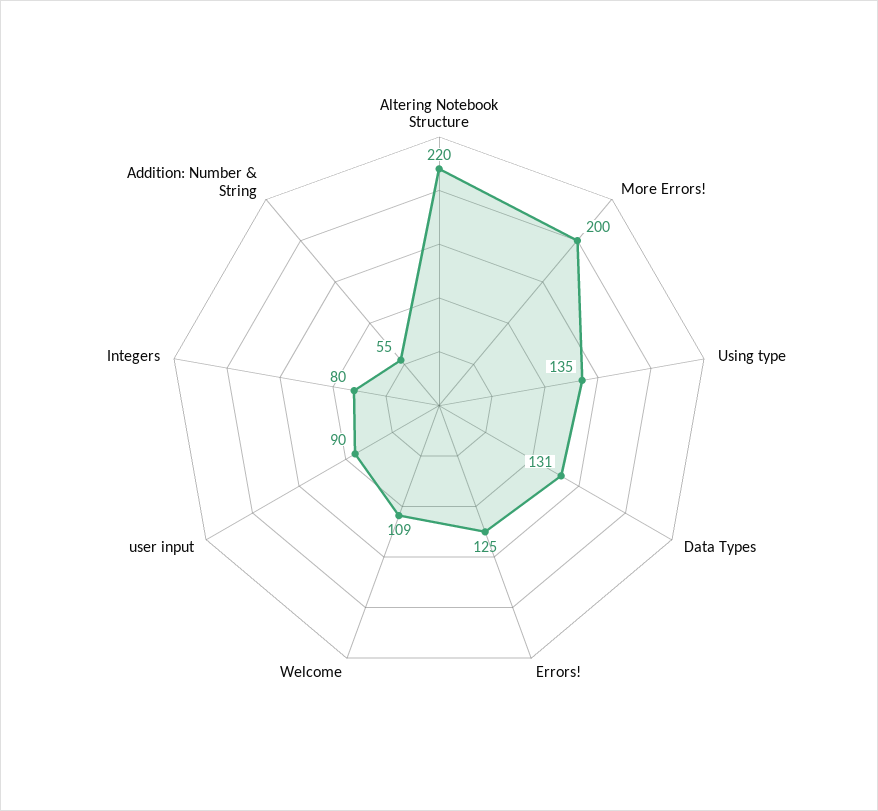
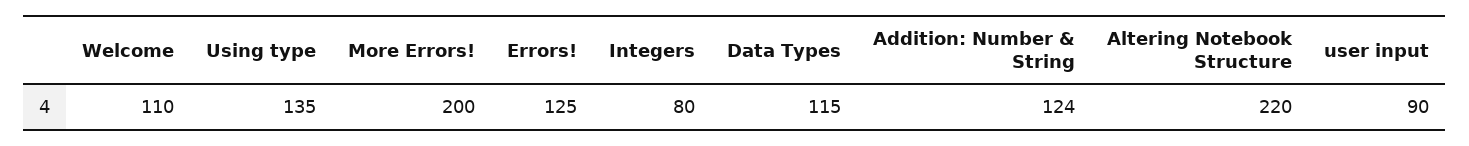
  {
    "Altering Notebook Structure": 220,
    "More Errors!": 200,
    "Using type": 135,
-   "Data Types": 131,
+   "Data Types": 115,
    "Errors!": 125,
-   "Welcome": 109,
+   "Welcome": 110,
    "user input": 90,
    "Integers": 80,
-   "Addition: Number & String": 55
+   "Addition: Number & String": 124
  }

